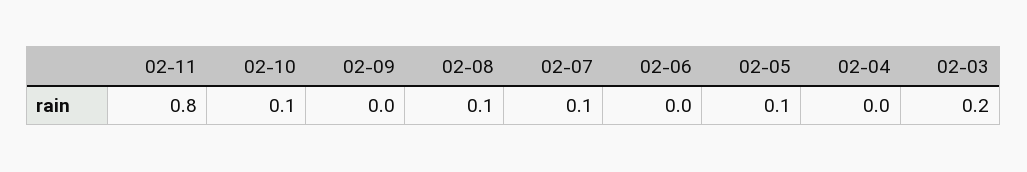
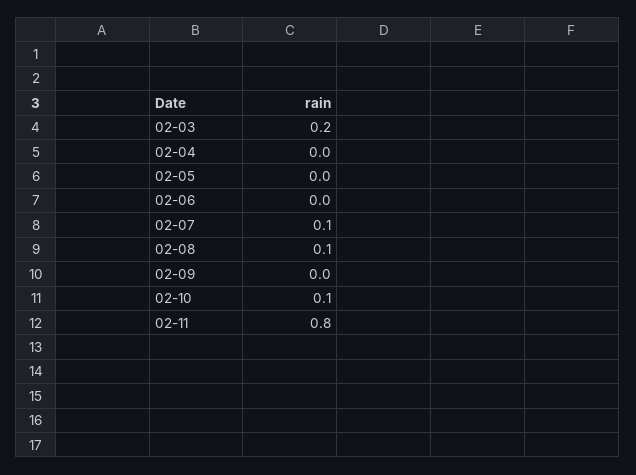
  {
    "02-11": 0.8,
    "02-10": 0.1,
    "02-09": 0,
    "02-08": 0.1,
    "02-07": 0.1,
    "02-06": 0,
-   "02-05": 0.1,
+   "02-05": 0,
    "02-04": 0,
    "02-03": 0.2
  }

